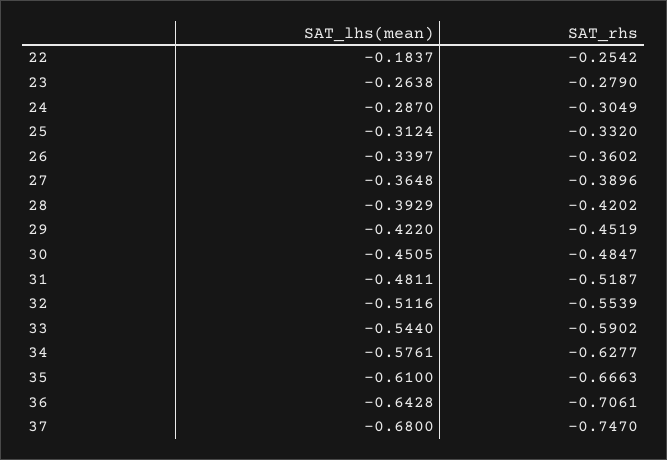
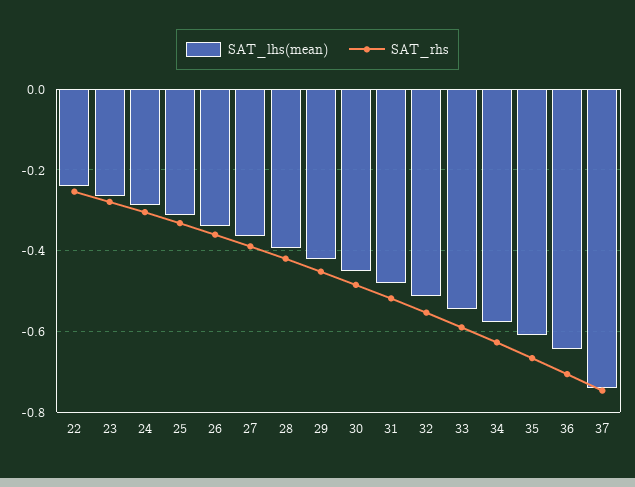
  {
    "SAT_lhs(mean)": {
-     "22": -0.1837,
+     "22": -0.24,
      "23": -0.2638,
      "24": -0.287,
      "25": -0.3124,
      "26": -0.3397,
      "27": -0.3648,
      "28": -0.3929,
      "29": -0.422,
      "30": -0.4505,
      "31": -0.4811,
      "32": -0.5116,
      "33": -0.544,
      "34": -0.5761,
      "35": -0.61,
      "36": -0.6428,
-     "37": -0.68
+     "37": -0.74
    },
    "SAT_rhs": {
      "22": -0.2542,
      "23": -0.279,
      "24": -0.3049,
      "25": -0.332,
      "26": -0.3602,
      "27": -0.3896,
      "28": -0.4202,
      "29": -0.4519,
      "30": -0.4847,
      "31": -0.5187,
      "32": -0.5539,
      "33": -0.5902,
      "34": -0.6277,
      "35": -0.6663,
      "36": -0.7061,
      "37": -0.747
    }
  }

